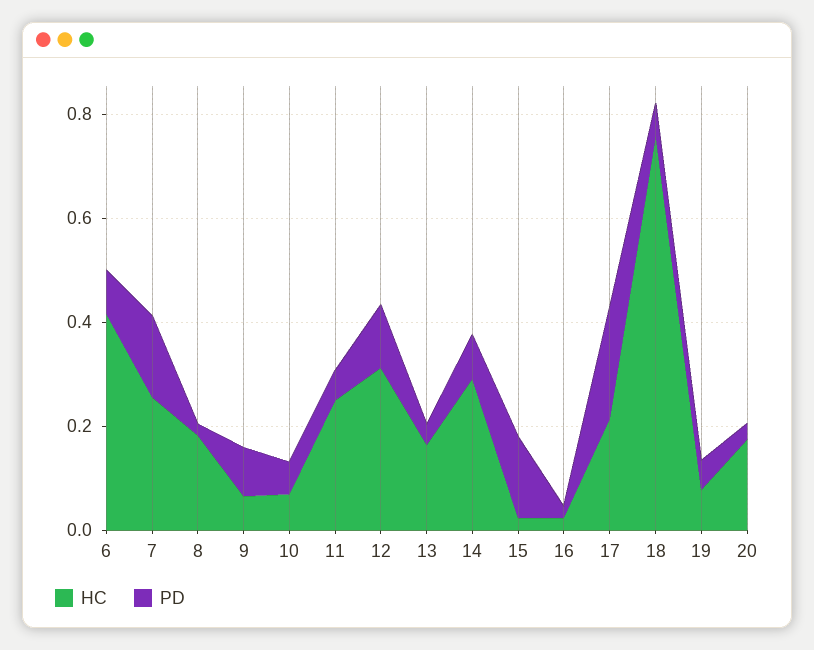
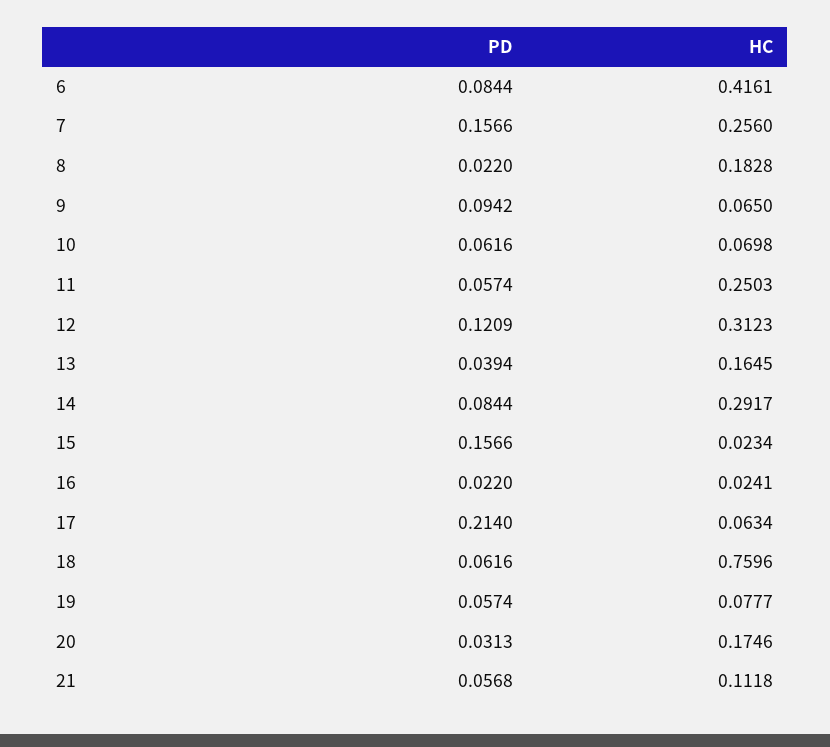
  {
    "HC": {
      "6": 0.4161,
      "7": 0.256,
      "8": 0.1828,
      "9": 0.065,
      "10": 0.0698,
      "11": 0.2503,
      "12": 0.3123,
      "13": 0.1645,
      "14": 0.2917,
      "15": 0.0234,
      "16": 0.0241,
-     "17": 0.2,
+     "17": 0.0634,
      "18": 0.7596,
      "19": 0.0777,
-     "20": 0.1746
+     "20": 0.1746,
+     "21": 0.1118
    },
    "PD": {
      "6": 0.0844,
      "7": 0.1566,
      "8": 0.022,
      "9": 0.0942,
      "10": 0.0616,
      "11": 0.0574,
      "12": 0.1209,
      "13": 0.0394,
      "14": 0.0844,
      "15": 0.1566,
      "16": 0.022,
      "17": 0.214,
      "18": 0.0616,
      "19": 0.0574,
-     "20": 0.0313
+     "20": 0.0313,
+     "21": 0.0568
    }
  }

